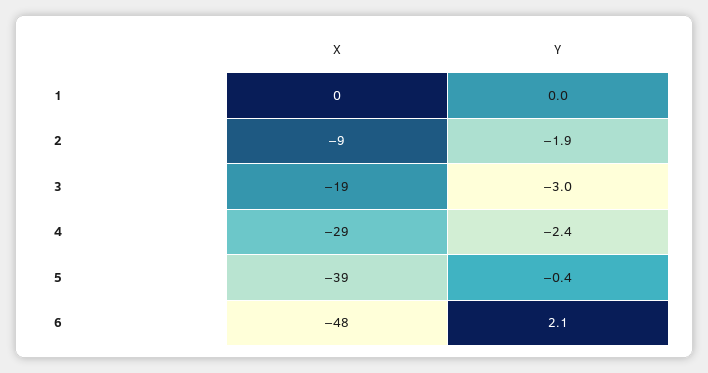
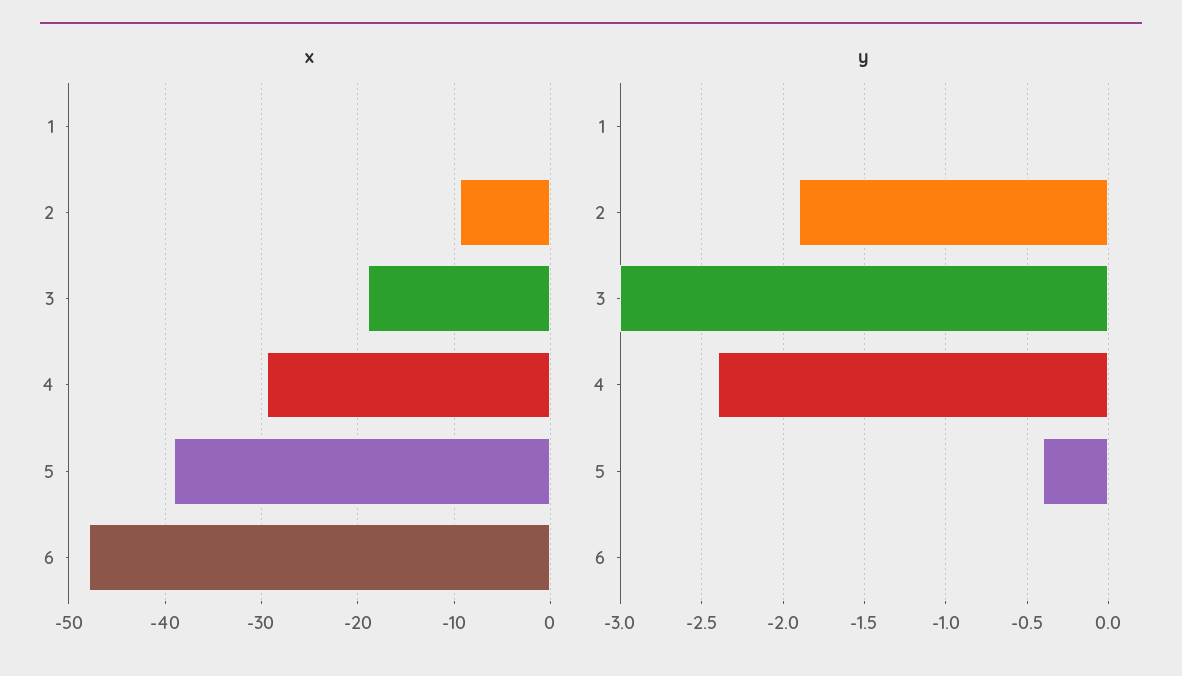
  {
    "X": {
      "1": 0,
      "2": -9,
      "3": -19,
      "4": -29,
      "5": -39,
      "6": -48
    },
    "Y": {
      "1": 0,
      "2": -1.9,
      "3": -3,
      "4": -2.4,
      "5": -0.4,
-     "6": 2.1
+     "6": 0
    }
  }

